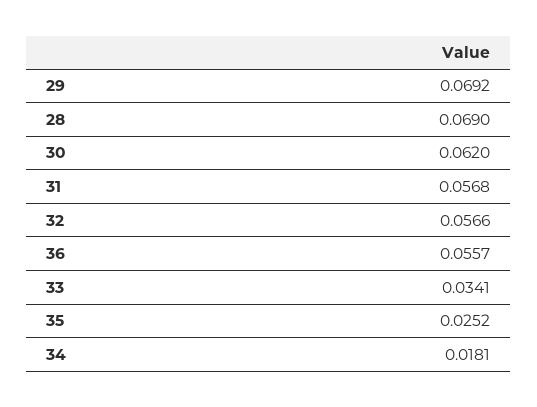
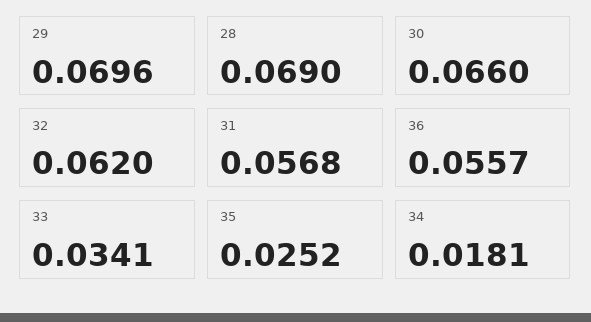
  {
-   "29": 0.0692,
+   "29": 0.0696,
    "28": 0.069,
-   "30": 0.062,
+   "30": 0.066,
    "31": 0.0568,
-   "32": 0.0566,
+   "32": 0.062,
    "36": 0.0557,
    "33": 0.0341,
    "35": 0.0252,
    "34": 0.0181
  }

